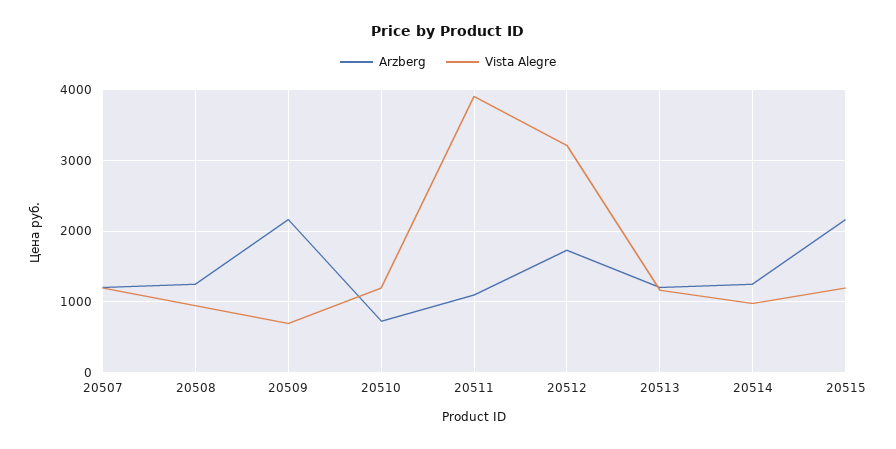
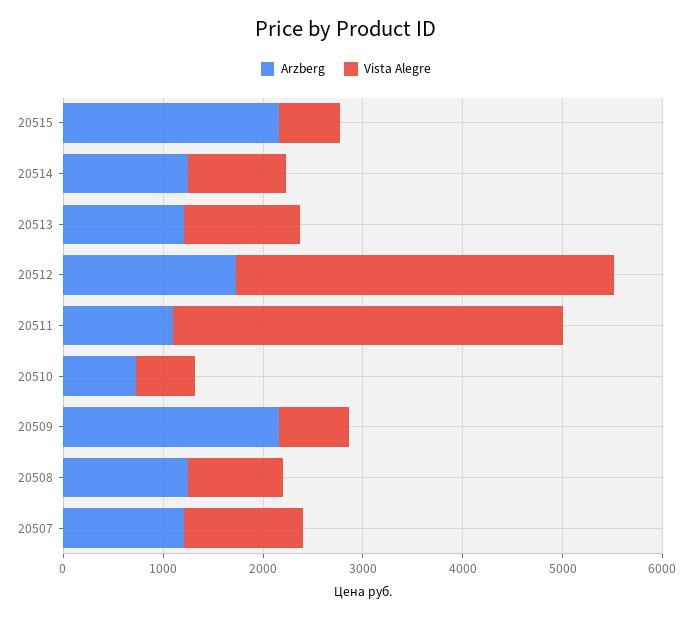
  {
    "Arzberg": {
      "20507": 1200,
      "20508": 1300,
      "20509": 2200,
      "20510": 700,
      "20511": 1100,
      "20512": 1700,
      "20513": 1200,
      "20514": 1300,
      "20515": 2200
    },
    "Vista Alegre": {
      "20507": 1200,
      "20508": 900,
      "20509": 700,
-     "20510": 1200,
+     "20510": 600,
      "20511": 3900,
-     "20512": 3200,
+     "20512": 3800,
      "20513": 1200,
      "20514": 1000,
-     "20515": 1200
+     "20515": 600
    }
  }

